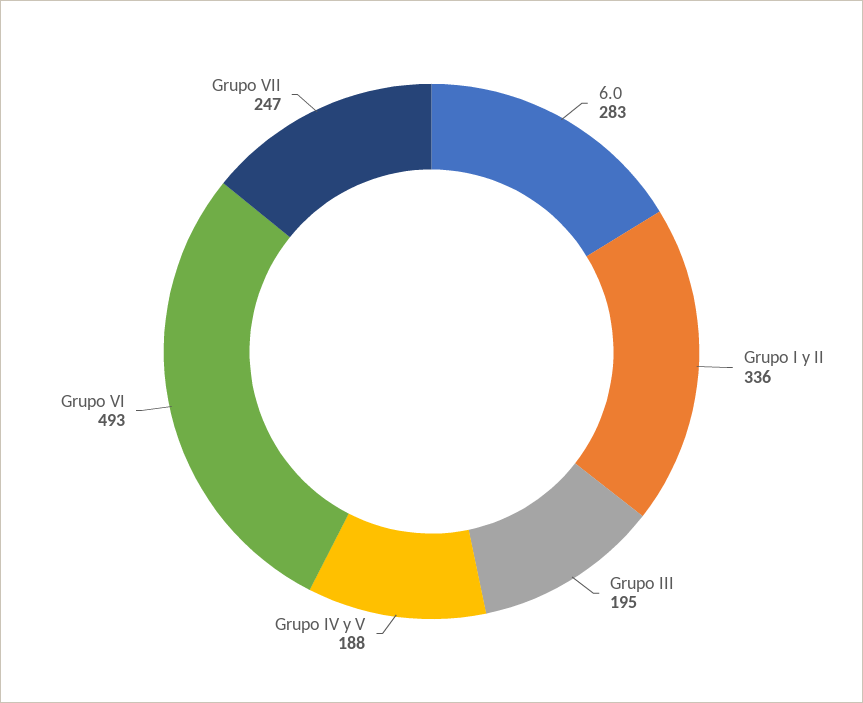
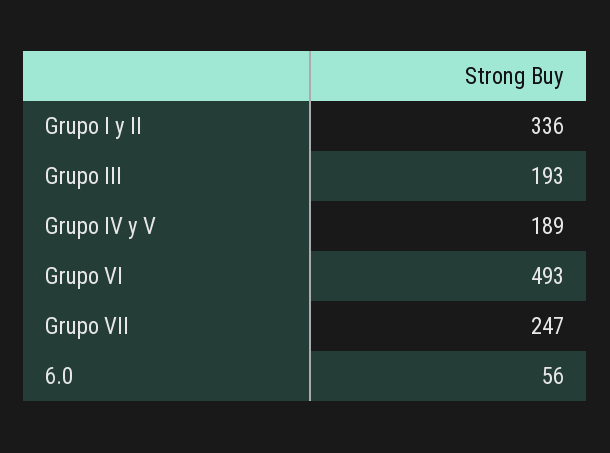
  {
-   "6.0": 283,
+   "6.0": 56,
    "Grupo I y II": 336,
-   "Grupo III": 195,
+   "Grupo III": 193,
-   "Grupo IV y V": 188,
+   "Grupo IV y V": 189,
    "Grupo VI": 493,
    "Grupo VII": 247
  }

